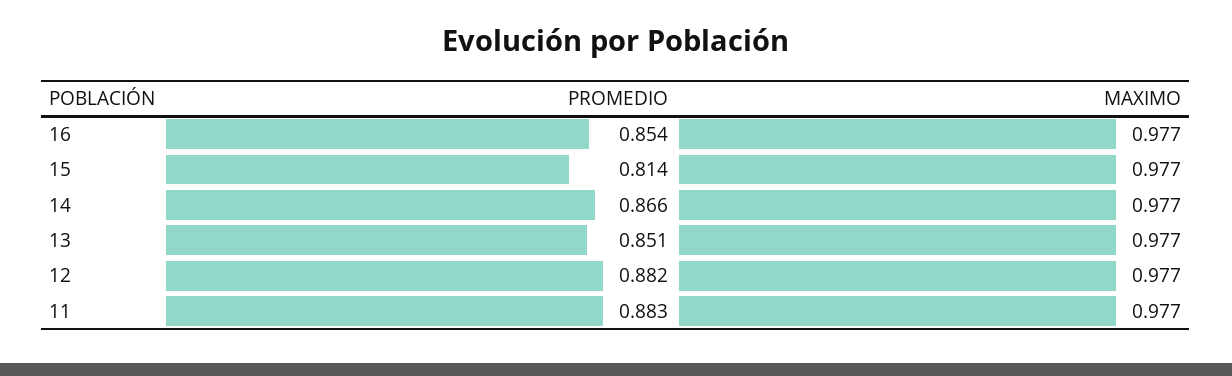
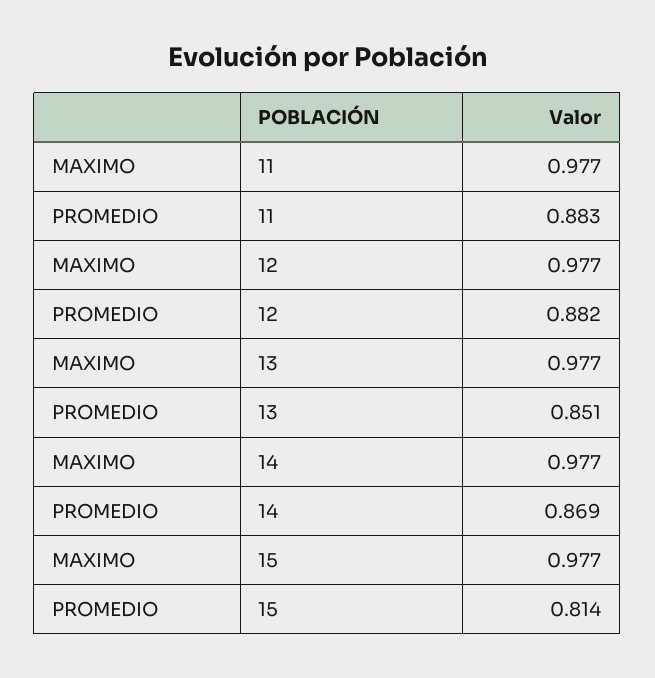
  {
    "PROMEDIO": {
-     "16": 0.854,
      "15": 0.814,
-     "14": 0.866,
+     "14": 0.869,
      "13": 0.851,
      "12": 0.882,
      "11": 0.883
    },
    "MAXIMO": {
-     "16": 0.977,
      "15": 0.977,
      "14": 0.977,
      "13": 0.977,
      "12": 0.977,
      "11": 0.977
    }
  }

